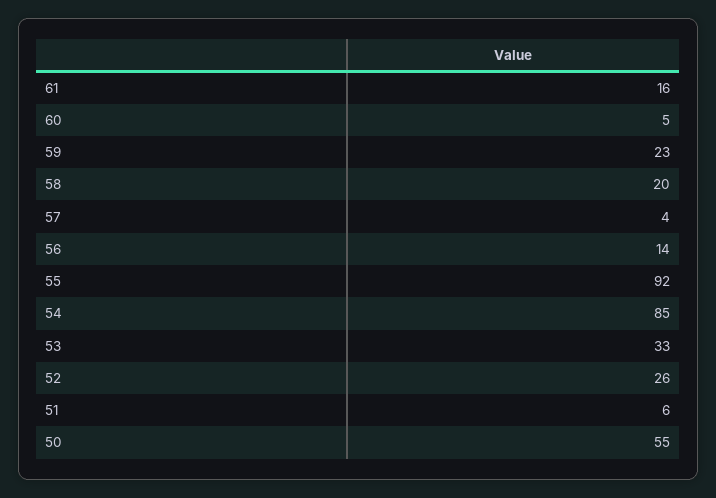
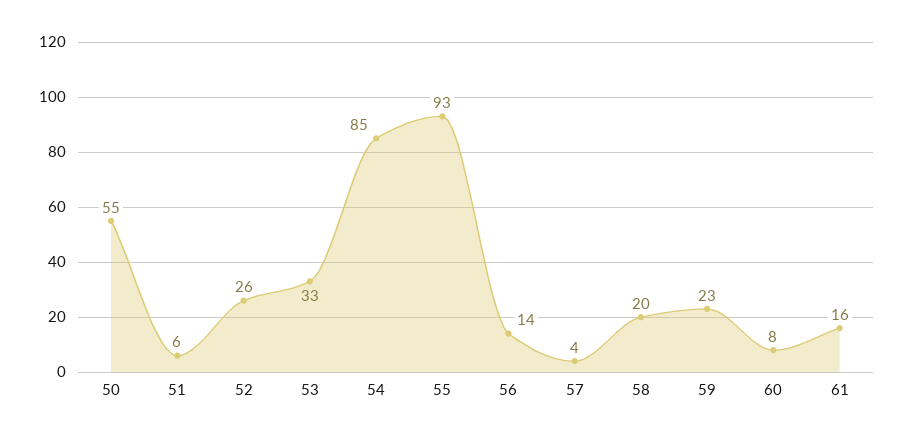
  {
    "61": 16,
-   "60": 5,
+   "60": 8,
    "59": 23,
    "58": 20,
    "57": 4,
    "56": 14,
-   "55": 92,
+   "55": 93,
    "54": 85,
    "53": 33,
    "52": 26,
    "51": 6,
    "50": 55
  }

